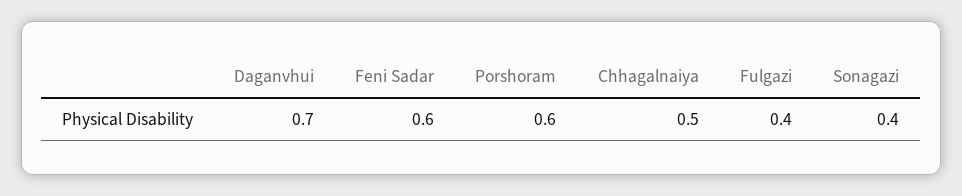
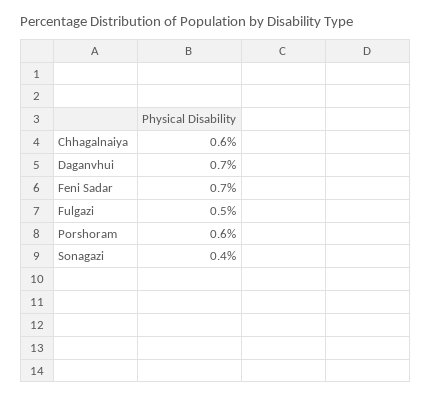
  {
    "Daganvhui": 0.7,
-   "Feni Sadar": 0.6,
+   "Feni Sadar": 0.7,
    "Porshoram": 0.6,
-   "Chhagalnaiya": 0.5,
+   "Chhagalnaiya": 0.6,
-   "Fulgazi": 0.4,
+   "Fulgazi": 0.5,
    "Sonagazi": 0.4
  }

